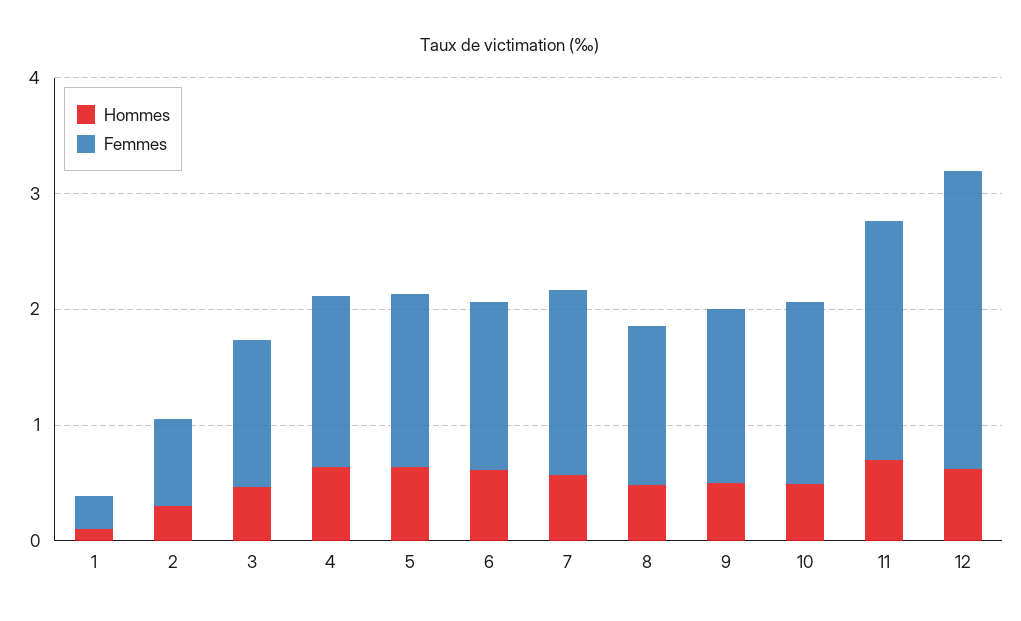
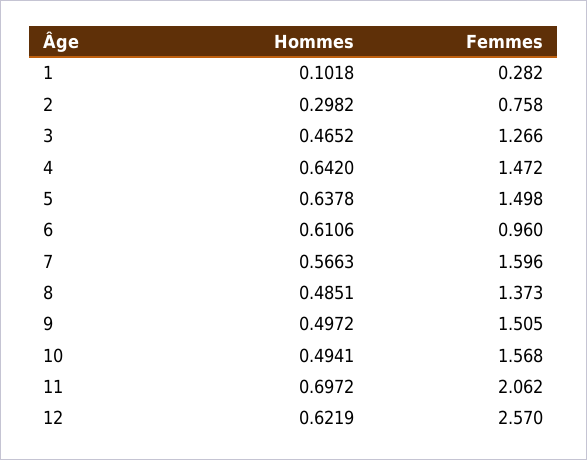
  {
    "Hommes": {
      "1": 0.1018,
      "2": 0.2982,
      "3": 0.4652,
      "4": 0.642,
      "5": 0.6378,
      "6": 0.6106,
      "7": 0.5663,
      "8": 0.4851,
      "9": 0.4972,
      "10": 0.4941,
      "11": 0.6972,
      "12": 0.6219
    },
    "Femmes": {
      "1": 0.282,
      "2": 0.758,
      "3": 1.266,
      "4": 1.472,
      "5": 1.498,
-     "6": 1.4,
+     "6": 0.96,
      "7": 1.596,
      "8": 1.373,
      "9": 1.505,
      "10": 1.568,
      "11": 2.062,
      "12": 2.57
    }
  }

